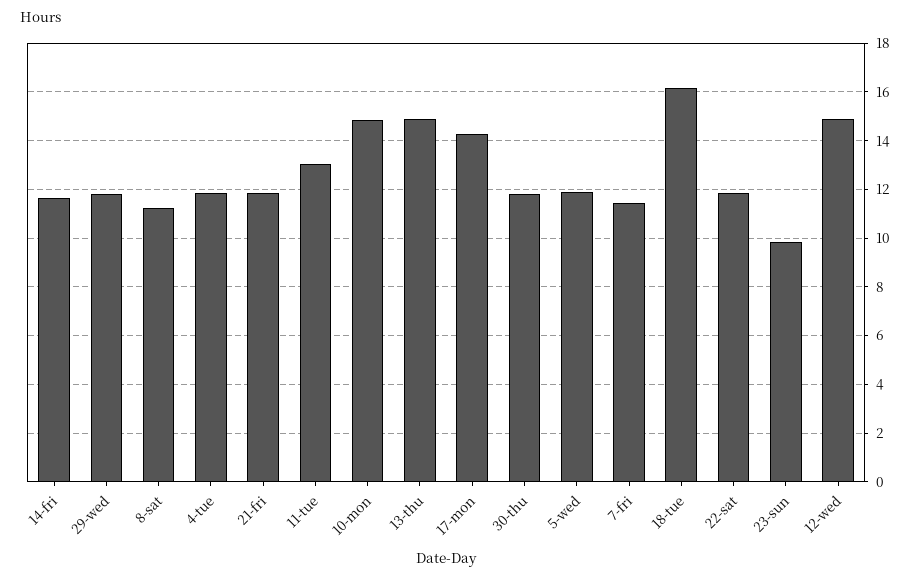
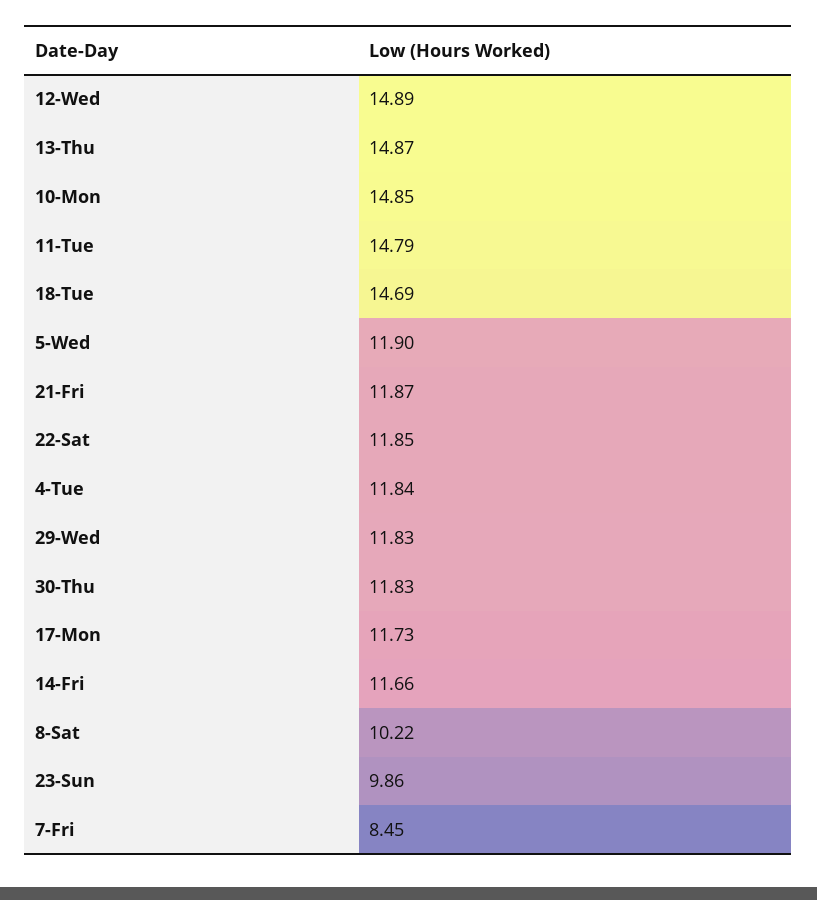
  {
    "14-fri": 11.66,
    "29-wed": 11.83,
-   "8-sat": 11.25,
+   "8-sat": 10.22,
    "4-tue": 11.84,
    "21-fri": 11.87,
-   "11-tue": 13,
+   "11-tue": 14.79,
    "10-mon": 14.85,
    "13-thu": 14.87,
-   "17-mon": 14.25,
+   "17-mon": 11.73,
    "30-thu": 11.83,
    "5-wed": 11.9,
-   "7-fri": 11.5,
+   "7-fri": 8.45,
-   "18-tue": 16.25,
+   "18-tue": 14.69,
    "22-sat": 11.85,
    "23-sun": 9.86,
    "12-wed": 14.89
  }

